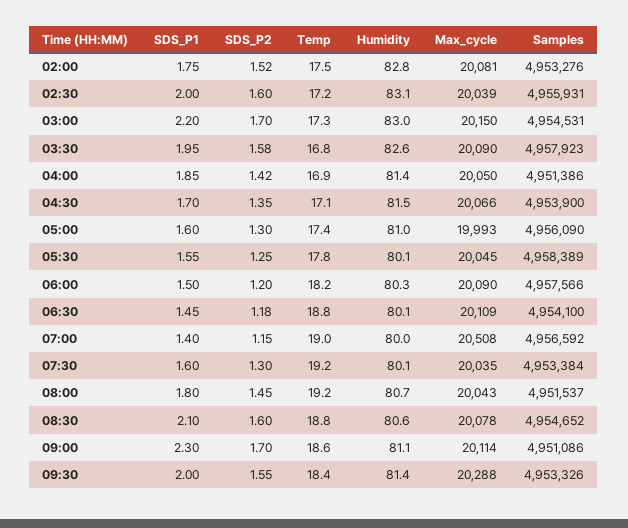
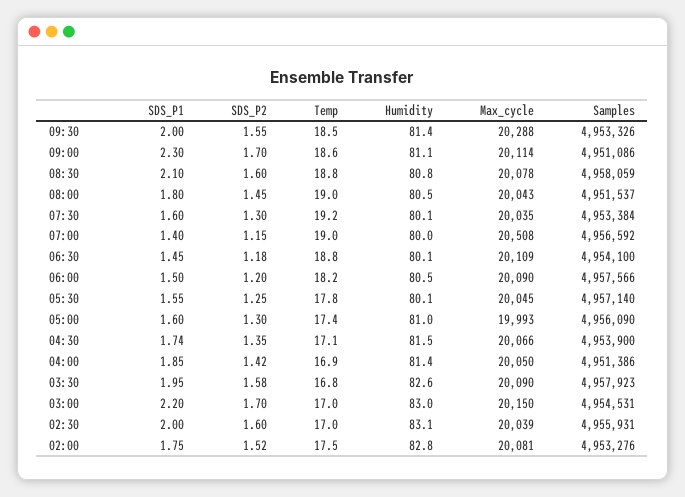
  {
    "SDS_P1": {
      "02:00": 1.75,
      "02:30": 2,
      "03:00": 2.2,
      "03:30": 1.95,
      "04:00": 1.85,
-     "04:30": 1.7,
+     "04:30": 1.74,
      "05:00": 1.6,
      "05:30": 1.55,
      "06:00": 1.5,
      "06:30": 1.45,
      "07:00": 1.4,
      "07:30": 1.6,
      "08:00": 1.8,
      "08:30": 2.1,
      "09:00": 2.3,
      "09:30": 2
    },
    "SDS_P2": {
      "02:00": 1.52,
      "02:30": 1.6,
      "03:00": 1.7,
      "03:30": 1.58,
      "04:00": 1.42,
      "04:30": 1.35,
      "05:00": 1.3,
      "05:30": 1.25,
      "06:00": 1.2,
      "06:30": 1.18,
      "07:00": 1.15,
      "07:30": 1.3,
      "08:00": 1.45,
      "08:30": 1.6,
      "09:00": 1.7,
      "09:30": 1.55
    },
    "Temp": {
      "02:00": 17.5,
-     "02:30": 17.2,
+     "02:30": 17,
-     "03:00": 17.3,
+     "03:00": 17,
      "03:30": 16.8,
      "04:00": 16.9,
      "04:30": 17.1,
      "05:00": 17.4,
      "05:30": 17.8,
      "06:00": 18.2,
      "06:30": 18.8,
      "07:00": 19,
      "07:30": 19.2,
-     "08:00": 19.2,
+     "08:00": 19,
      "08:30": 18.8,
      "09:00": 18.6,
-     "09:30": 18.4
+     "09:30": 18.5
    },
    "Humidity": {
      "02:00": 82.8,
      "02:30": 83.1,
      "03:00": 83,
      "03:30": 82.6,
      "04:00": 81.4,
      "04:30": 81.5,
      "05:00": 81,
      "05:30": 80.1,
-     "06:00": 80.3,
+     "06:00": 80.5,
      "06:30": 80.1,
      "07:00": 80,
      "07:30": 80.1,
-     "08:00": 80.7,
+     "08:00": 80.5,
-     "08:30": 80.6,
+     "08:30": 80.8,
      "09:00": 81.1,
      "09:30": 81.4
    },
    "Max_cycle": {
      "02:00": 20081,
      "02:30": 20039,
      "03:00": 20150,
      "03:30": 20090,
      "04:00": 20050,
      "04:30": 20066,
      "05:00": 19993,
      "05:30": 20045,
      "06:00": 20090,
      "06:30": 20109,
      "07:00": 20508,
      "07:30": 20035,
      "08:00": 20043,
      "08:30": 20078,
      "09:00": 20114,
      "09:30": 20288
    },
    "Samples": {
      "02:00": 4953276,
      "02:30": 4955931,
      "03:00": 4954531,
      "03:30": 4957923,
      "04:00": 4951386,
      "04:30": 4953900,
      "05:00": 4956090,
-     "05:30": 4958389,
+     "05:30": 4957140,
      "06:00": 4957566,
      "06:30": 4954100,
      "07:00": 4956592,
      "07:30": 4953384,
      "08:00": 4951537,
-     "08:30": 4954652,
+     "08:30": 4958059,
      "09:00": 4951086,
      "09:30": 4953326
    }
  }

